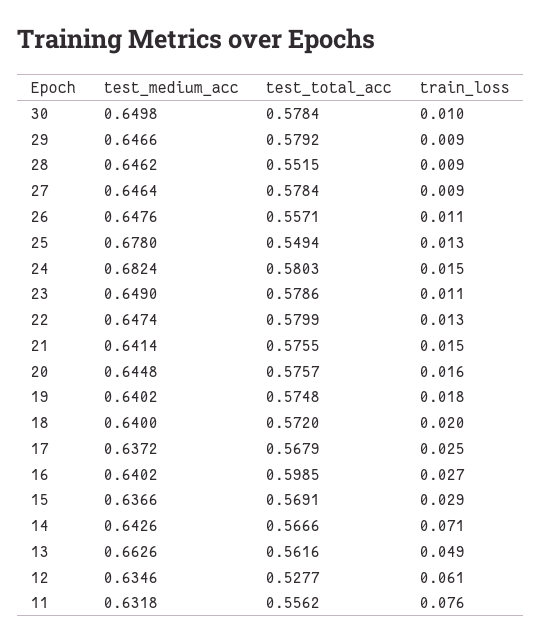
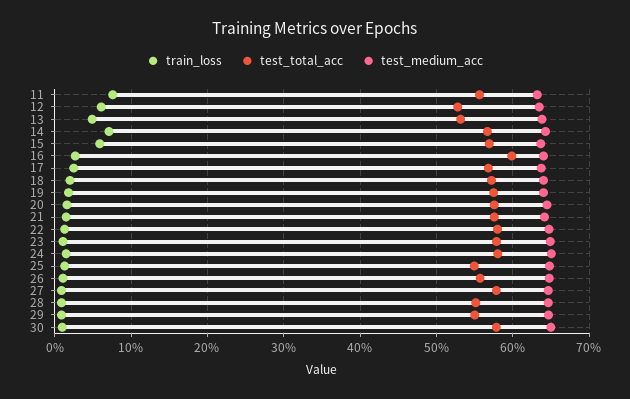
  {
    "test_medium_acc": {
      "30": 0.6498,
      "29": 0.6466,
      "28": 0.6462,
      "27": 0.6464,
      "26": 0.6476,
-     "25": 0.678,
+     "25": 0.65,
-     "24": 0.6824,
+     "24": 0.65,
      "23": 0.649,
      "22": 0.6474,
      "21": 0.6414,
      "20": 0.6448,
      "19": 0.6402,
      "18": 0.64,
      "17": 0.6372,
      "16": 0.6402,
      "15": 0.6366,
      "14": 0.6426,
-     "13": 0.6626,
+     "13": 0.64,
      "12": 0.6346,
      "11": 0.6318
    },
    "test_total_acc": {
      "30": 0.5784,
-     "29": 0.5792,
+     "29": 0.55,
      "28": 0.5515,
      "27": 0.5784,
      "26": 0.5571,
      "25": 0.5494,
      "24": 0.5803,
      "23": 0.5786,
      "22": 0.5799,
      "21": 0.5755,
      "20": 0.5757,
      "19": 0.5748,
      "18": 0.572,
      "17": 0.5679,
      "16": 0.5985,
      "15": 0.5691,
      "14": 0.5666,
-     "13": 0.5616,
+     "13": 0.53,
      "12": 0.5277,
      "11": 0.5562
    },
    "train_loss": {
      "30": 0.01,
      "29": 0.009,
      "28": 0.009,
      "27": 0.009,
      "26": 0.011,
      "25": 0.013,
      "24": 0.015,
      "23": 0.011,
      "22": 0.013,
      "21": 0.015,
      "20": 0.016,
      "19": 0.018,
      "18": 0.02,
      "17": 0.025,
      "16": 0.027,
-     "15": 0.029,
+     "15": 0.06,
      "14": 0.071,
      "13": 0.049,
      "12": 0.061,
      "11": 0.076
    }
  }

